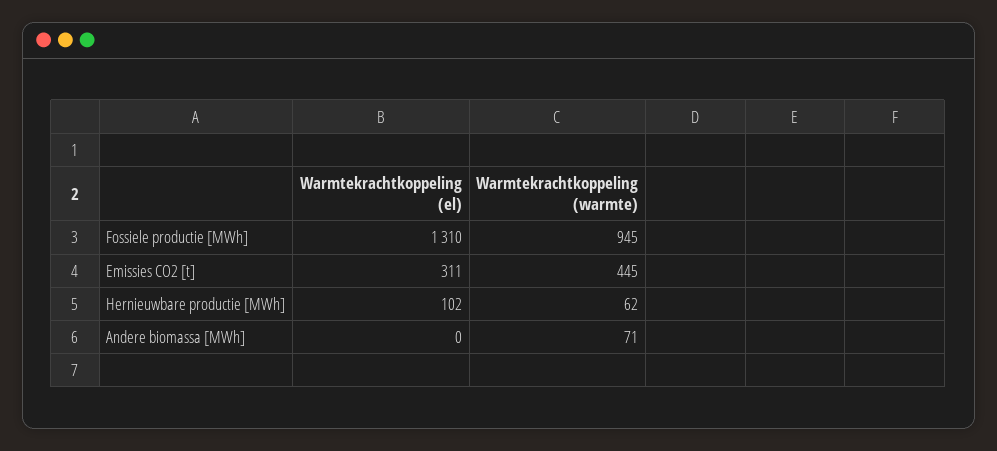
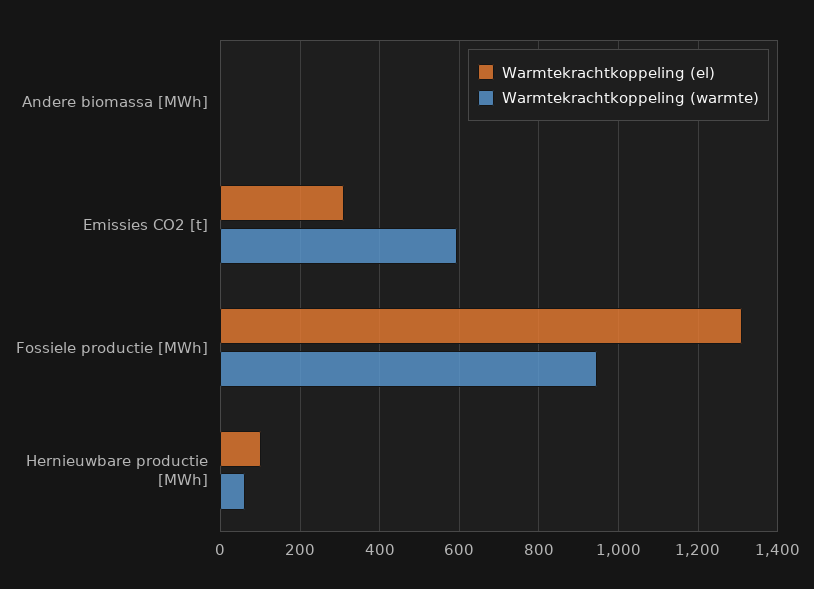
  {
    "Warmtekrachtkoppeling (el)": {
      "Fossiele productie [MWh]": 1310,
      "Emissies CO2 [t]": 311,
      "Hernieuwbare productie [MWh]": 102,
      "Andere biomassa [MWh]": 0
    },
    "Warmtekrachtkoppeling (warmte)": {
      "Fossiele productie [MWh]": 945,
-     "Emissies CO2 [t]": 445,
+     "Emissies CO2 [t]": 600,
      "Hernieuwbare productie [MWh]": 62,
-     "Andere biomassa [MWh]": 71
+     "Andere biomassa [MWh]": 0
    }
  }

